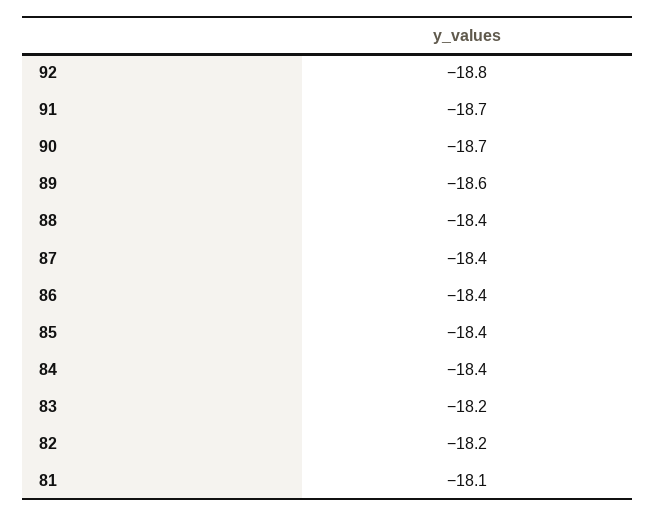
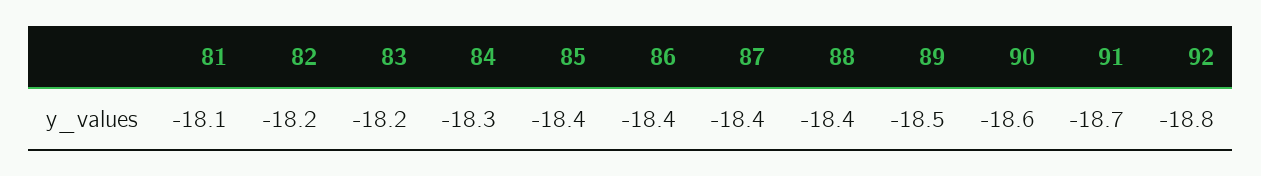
  {
    "92": -18.8,
    "91": -18.7,
-   "90": -18.7,
+   "90": -18.6,
-   "89": -18.6,
+   "89": -18.5,
    "88": -18.4,
    "87": -18.4,
    "86": -18.4,
    "85": -18.4,
-   "84": -18.4,
+   "84": -18.3,
    "83": -18.2,
    "82": -18.2,
    "81": -18.1
  }

